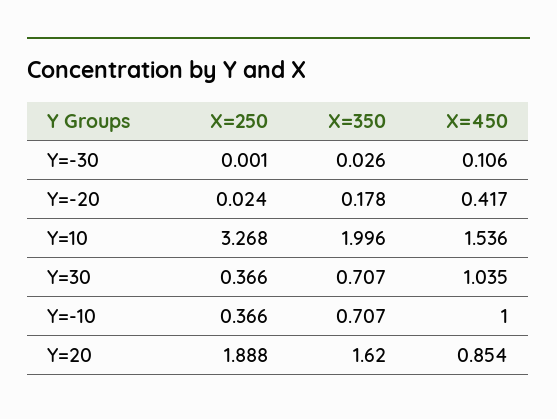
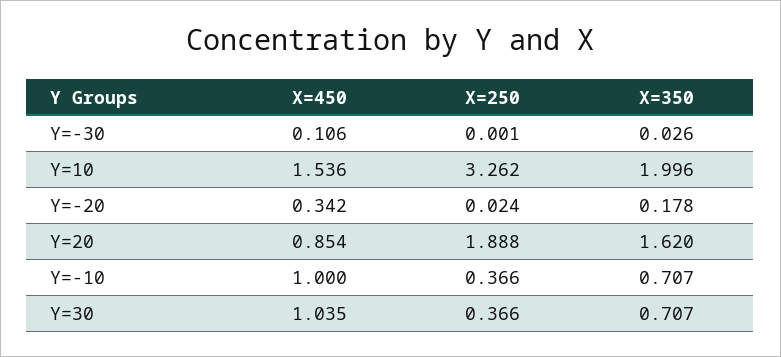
  {
    "X=250": {
      "Y=-30": 0.001,
      "Y=-20": 0.024,
-     "Y=10": 3.268,
+     "Y=10": 3.262,
      "Y=30": 0.366,
      "Y=-10": 0.366,
      "Y=20": 1.888
    },
    "X=350": {
      "Y=-30": 0.026,
      "Y=-20": 0.178,
      "Y=10": 1.996,
      "Y=30": 0.707,
      "Y=-10": 0.707,
      "Y=20": 1.62
    },
    "X=450": {
      "Y=-30": 0.106,
-     "Y=-20": 0.417,
+     "Y=-20": 0.342,
      "Y=10": 1.536,
      "Y=30": 1.035,
      "Y=-10": 1,
      "Y=20": 0.854
    }
  }

